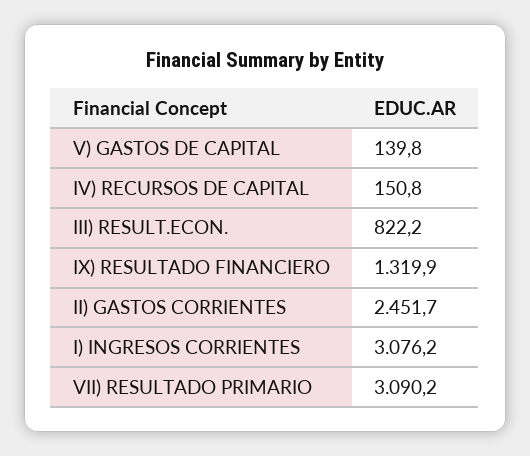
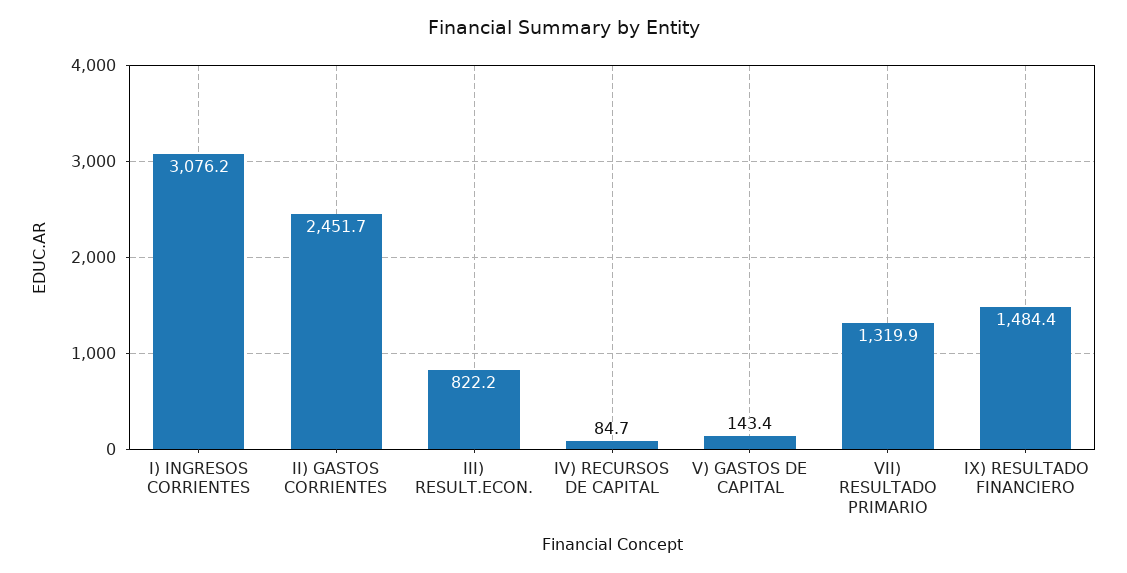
  {
-   "V) GASTOS DE CAPITAL": 139.8,
+   "V) GASTOS DE CAPITAL": 143.4,
-   "IV) RECURSOS DE CAPITAL": 150.8,
+   "IV) RECURSOS DE CAPITAL": 84.7,
    "III) RESULT.ECON.": 822.2,
-   "IX) RESULTADO FINANCIERO": 1319.9,
+   "IX) RESULTADO FINANCIERO": 1484.4,
    "II) GASTOS CORRIENTES": 2451.7,
    "I) INGRESOS CORRIENTES": 3076.2,
-   "VII) RESULTADO PRIMARIO": 3090.2
+   "VII) RESULTADO PRIMARIO": 1319.9
  }

